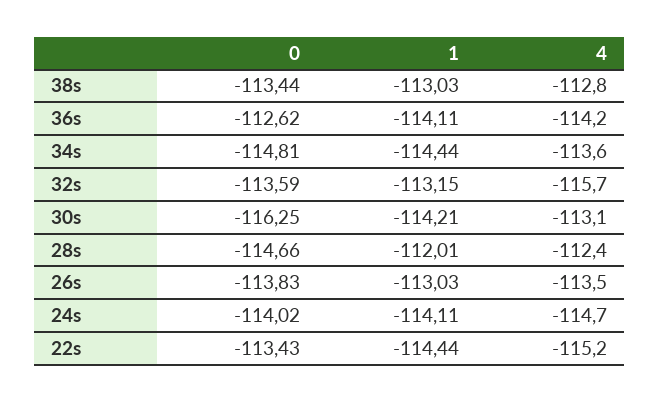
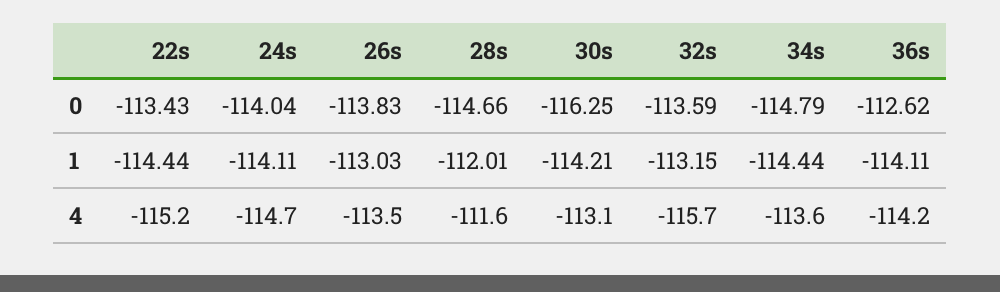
  {
    "0": {
-     "38s": -113.44,
      "36s": -112.62,
-     "34s": -114.81,
+     "34s": -114.79,
      "32s": -113.59,
      "30s": -116.25,
      "28s": -114.66,
      "26s": -113.83,
-     "24s": -114.02,
+     "24s": -114.04,
      "22s": -113.43
    },
    "1": {
-     "38s": -113.03,
      "36s": -114.11,
      "34s": -114.44,
      "32s": -113.15,
      "30s": -114.21,
      "28s": -112.01,
      "26s": -113.03,
      "24s": -114.11,
      "22s": -114.44
    },
    "4": {
-     "38s": -112.8,
      "36s": -114.2,
      "34s": -113.6,
      "32s": -115.7,
      "30s": -113.1,
-     "28s": -112.4,
+     "28s": -111.6,
      "26s": -113.5,
      "24s": -114.7,
      "22s": -115.2
    }
  }

